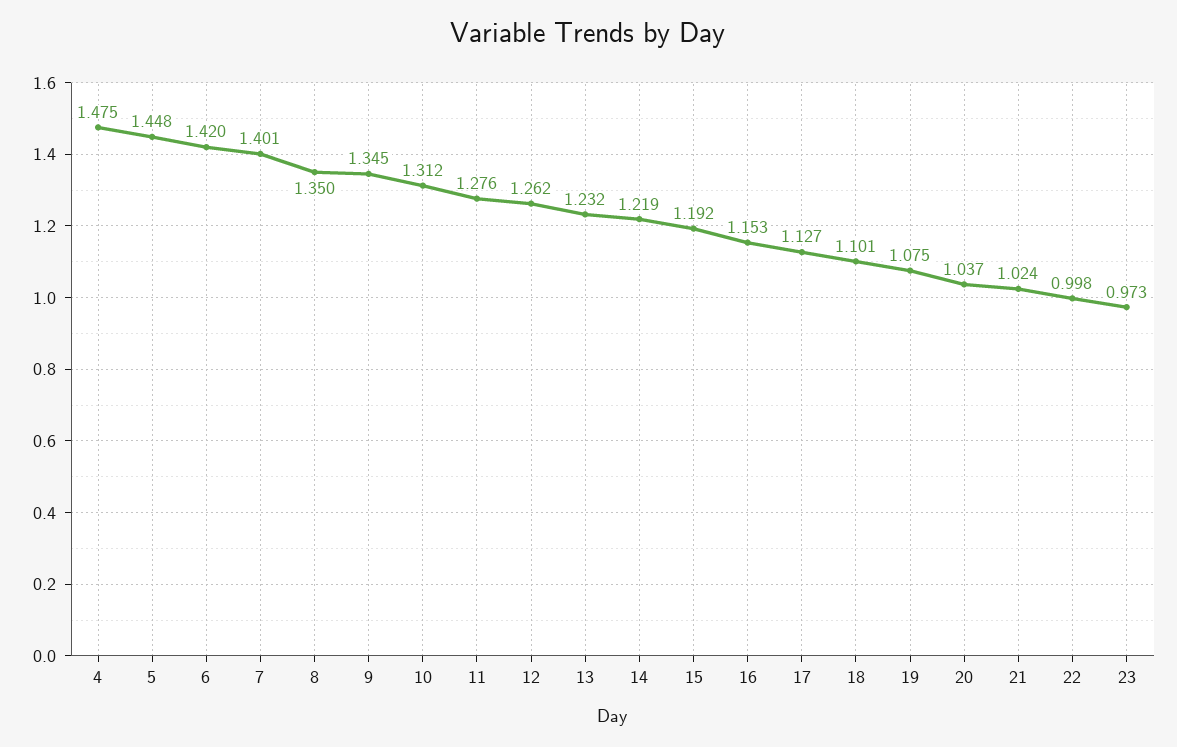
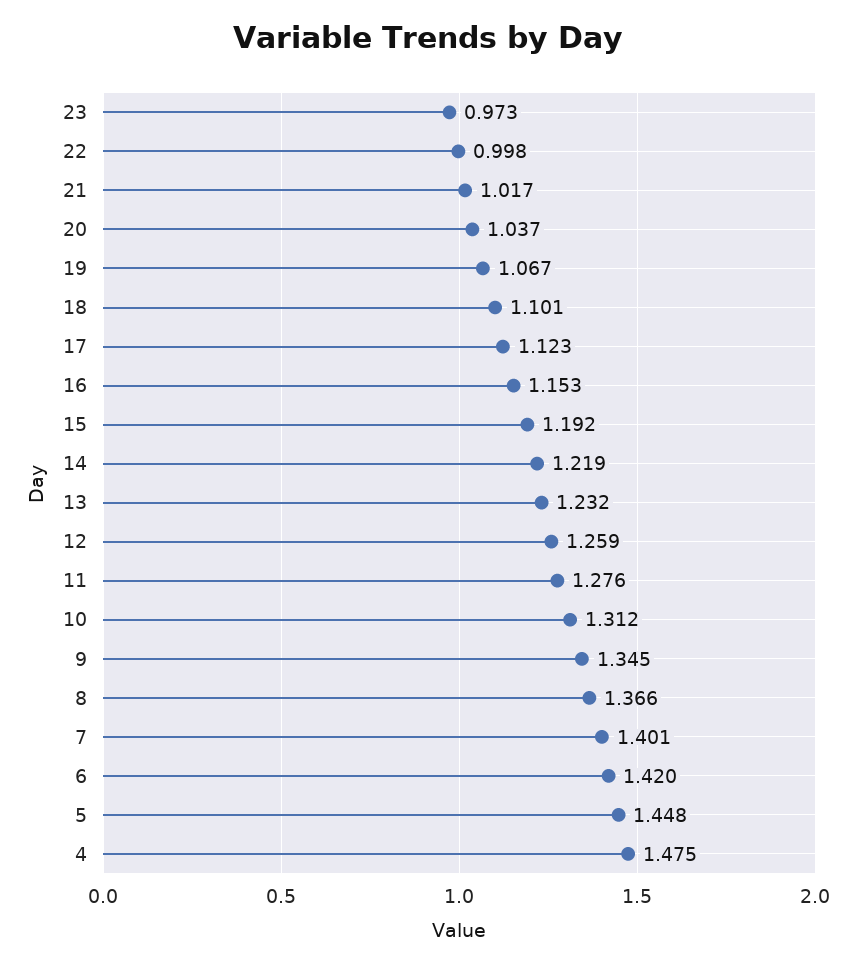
  {
    "4": 1.475,
    "5": 1.448,
    "6": 1.42,
    "7": 1.401,
-   "8": 1.35,
+   "8": 1.366,
    "9": 1.345,
    "10": 1.312,
    "11": 1.276,
-   "12": 1.262,
+   "12": 1.259,
    "13": 1.232,
    "14": 1.219,
    "15": 1.192,
    "16": 1.153,
-   "17": 1.127,
+   "17": 1.123,
    "18": 1.101,
-   "19": 1.075,
+   "19": 1.067,
    "20": 1.037,
-   "21": 1.024,
+   "21": 1.017,
    "22": 0.998,
    "23": 0.973
  }

